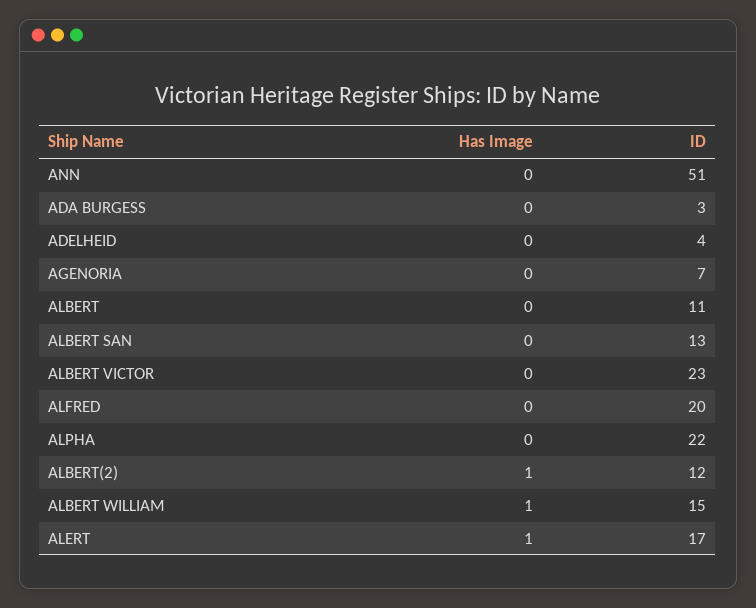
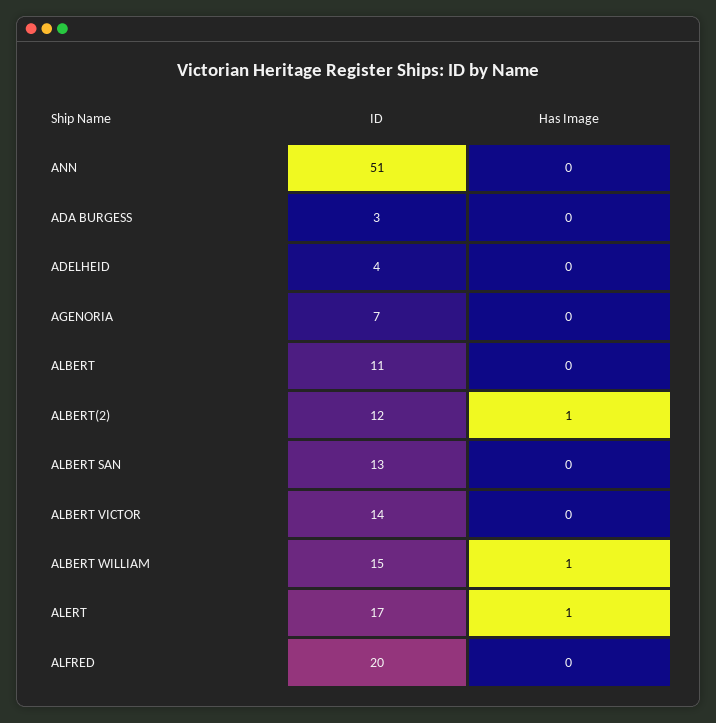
  {
    "Has Image": {
      "ANN": 0,
      "ADA BURGESS": 0,
      "ADELHEID": 0,
      "AGENORIA": 0,
      "ALBERT": 0,
      "ALBERT SAN": 0,
      "ALBERT VICTOR": 0,
      "ALFRED": 0,
-     "ALPHA": 0,
      "ALBERT(2)": 1,
      "ALBERT WILLIAM": 1,
      "ALERT": 1
    },
    "ID": {
      "ANN": 51,
      "ADA BURGESS": 3,
      "ADELHEID": 4,
      "AGENORIA": 7,
      "ALBERT": 11,
      "ALBERT SAN": 13,
-     "ALBERT VICTOR": 23,
+     "ALBERT VICTOR": 14,
      "ALFRED": 20,
-     "ALPHA": 22,
      "ALBERT(2)": 12,
      "ALBERT WILLIAM": 15,
      "ALERT": 17
    }
  }

